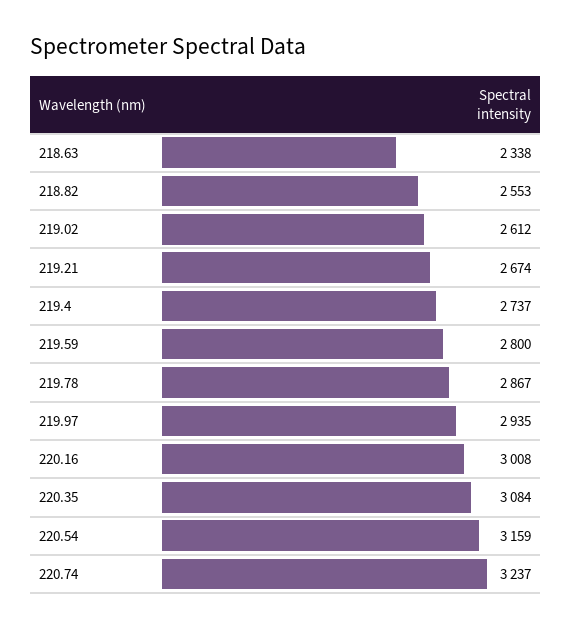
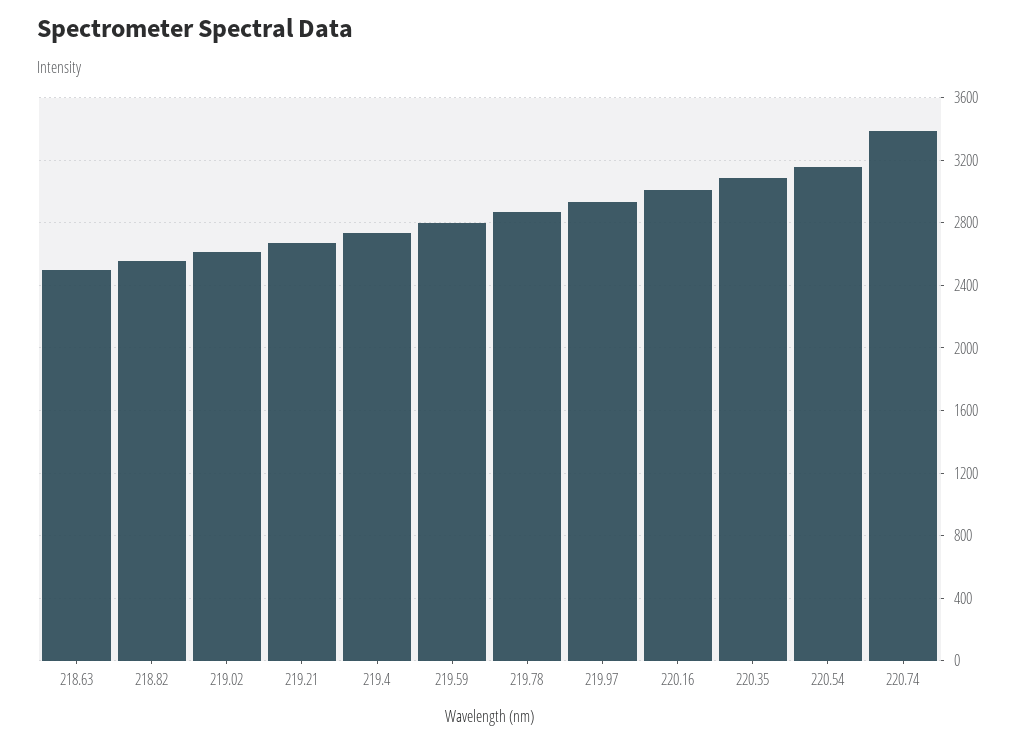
  {
-   "218.63": 2338,
+   "218.63": 2500,
    "218.82": 2553,
    "219.02": 2612,
    "219.21": 2674,
    "219.4": 2737,
    "219.59": 2800,
    "219.78": 2867,
    "219.97": 2935,
    "220.16": 3008,
    "220.35": 3084,
    "220.54": 3159,
-   "220.74": 3237
+   "220.74": 3400
  }

